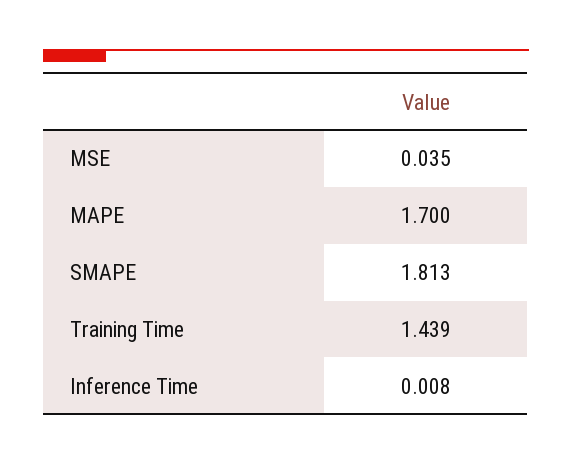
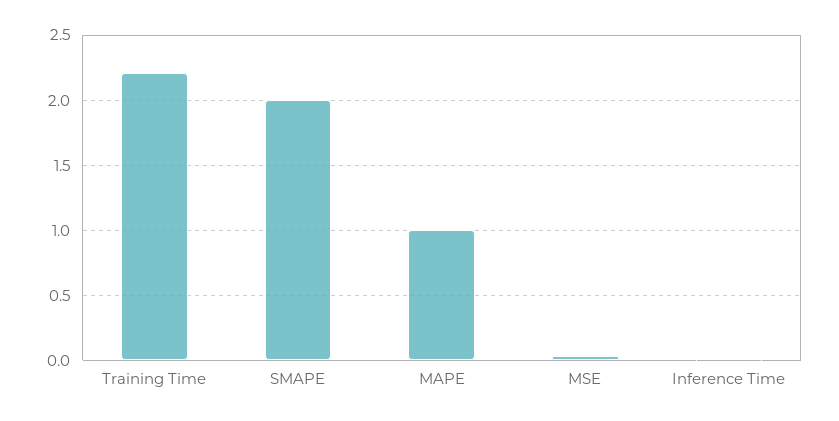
  {
    "MSE": 0.035,
-   "MAPE": 1.7,
+   "MAPE": 1,
-   "SMAPE": 1.813,
+   "SMAPE": 2,
-   "Training Time": 1.439,
+   "Training Time": 2.2,
    "Inference Time": 0.008
  }

